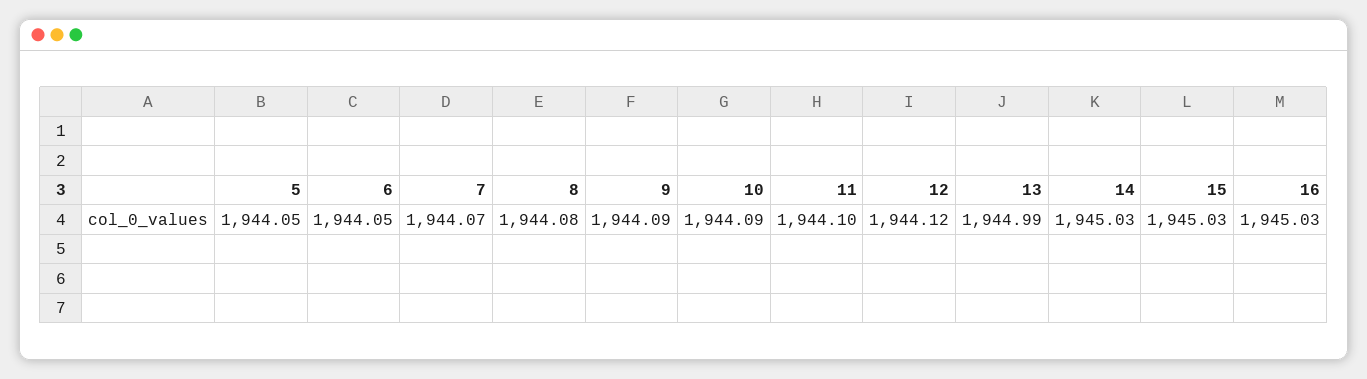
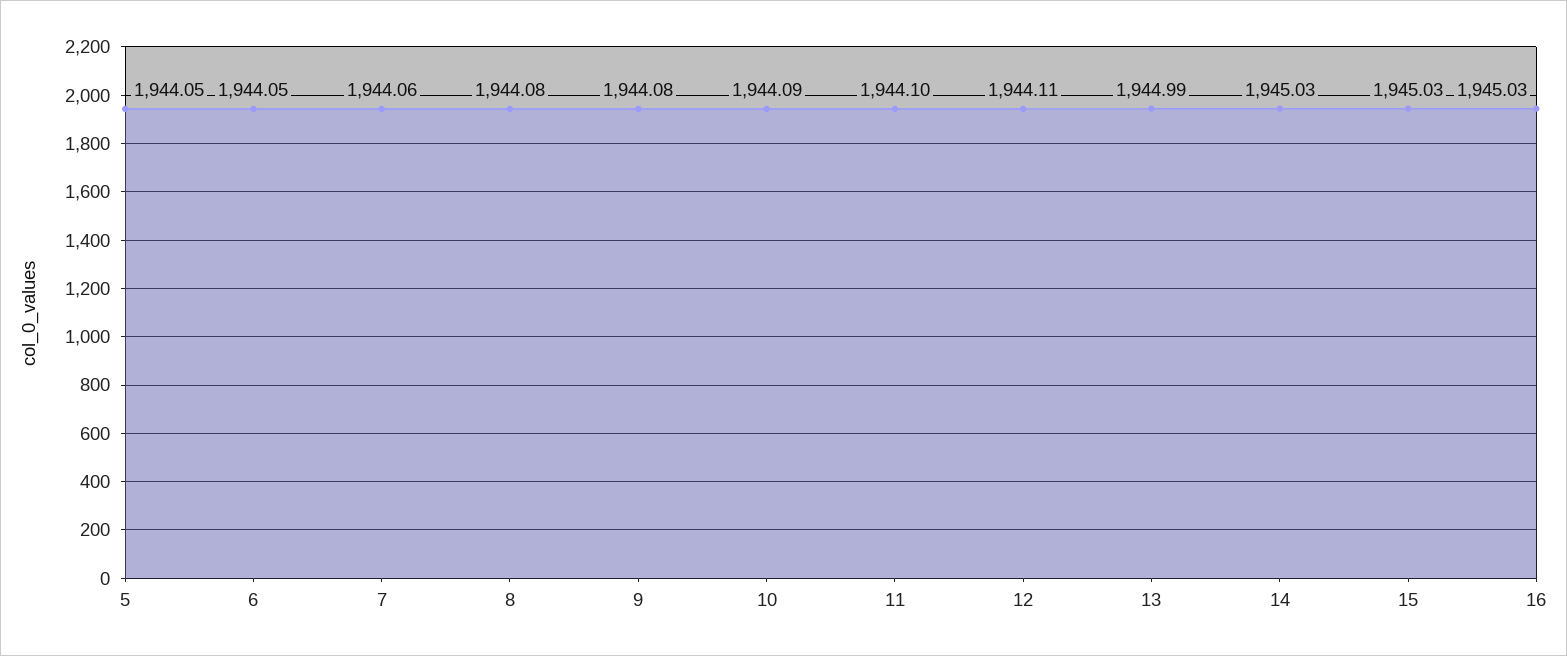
  {
    "5": 1944.05,
    "6": 1944.05,
-   "7": 1944.07,
+   "7": 1944.06,
    "8": 1944.08,
-   "9": 1944.09,
+   "9": 1944.08,
    "10": 1944.09,
    "11": 1944.1,
-   "12": 1944.12,
+   "12": 1944.11,
    "13": 1944.99,
    "14": 1945.03,
    "15": 1945.03,
    "16": 1945.03
  }

